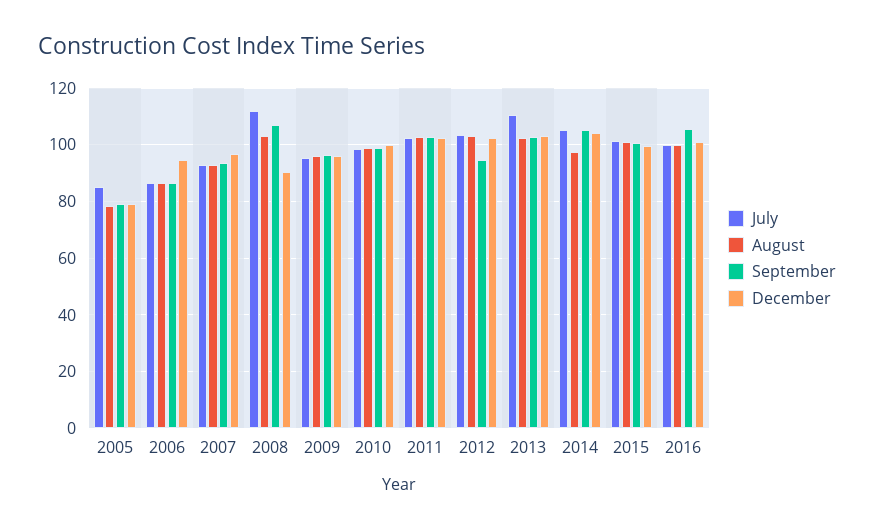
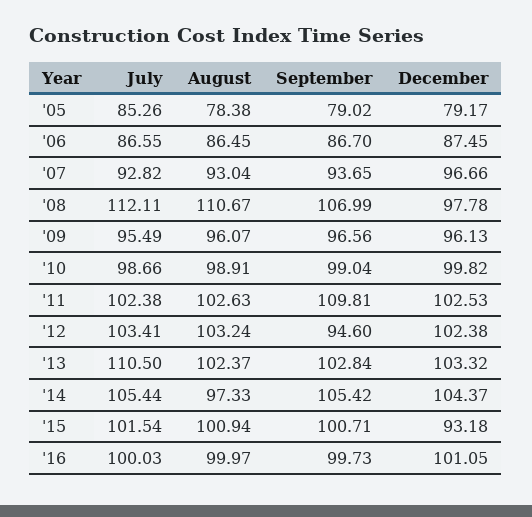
  {
    "July": {
      "2005": 85.26,
      "2006": 86.55,
      "2007": 92.82,
      "2008": 112.11,
      "2009": 95.49,
      "2010": 98.66,
      "2011": 102.38,
      "2012": 103.41,
      "2013": 110.5,
      "2014": 105.44,
      "2015": 101.54,
      "2016": 100.03
    },
    "August": {
      "2005": 78.38,
      "2006": 86.45,
      "2007": 93.04,
-     "2008": 102.5,
+     "2008": 110.67,
      "2009": 96.07,
      "2010": 98.91,
      "2011": 102.63,
      "2012": 103.24,
      "2013": 102.37,
      "2014": 97.33,
      "2015": 100.94,
      "2016": 99.97
    },
    "September": {
      "2005": 79.02,
      "2006": 86.7,
      "2007": 93.65,
      "2008": 106.99,
      "2009": 96.56,
      "2010": 99.04,
-     "2011": 102.5,
+     "2011": 109.81,
      "2012": 94.6,
      "2013": 102.84,
      "2014": 105.42,
      "2015": 100.71,
-     "2016": 105
+     "2016": 99.73
    },
    "December": {
      "2005": 79.17,
-     "2006": 95,
+     "2006": 87.45,
      "2007": 96.66,
-     "2008": 90,
+     "2008": 97.78,
      "2009": 96.13,
      "2010": 99.82,
      "2011": 102.53,
      "2012": 102.38,
      "2013": 103.32,
      "2014": 104.37,
-     "2015": 100,
+     "2015": 93.18,
      "2016": 101.05
    }
  }

